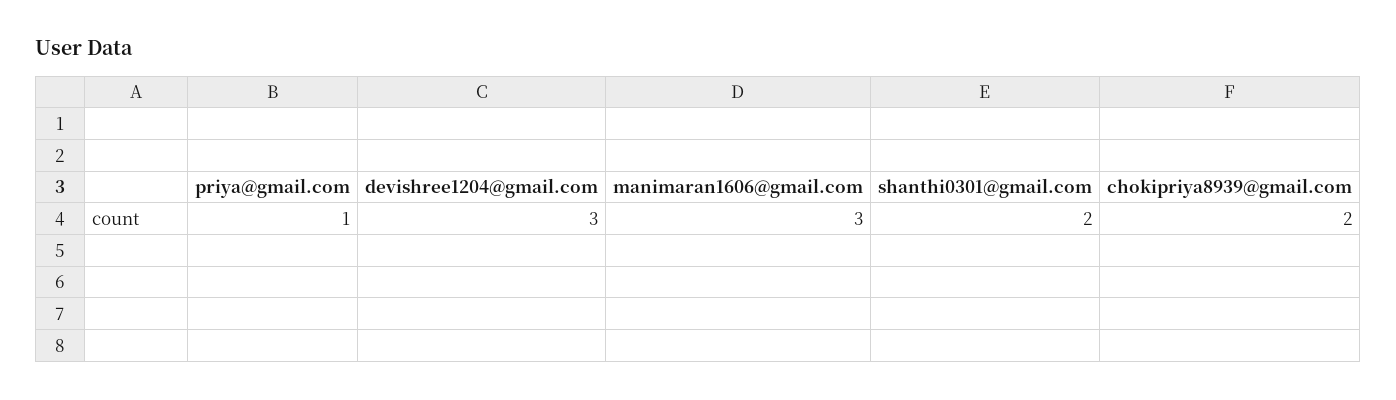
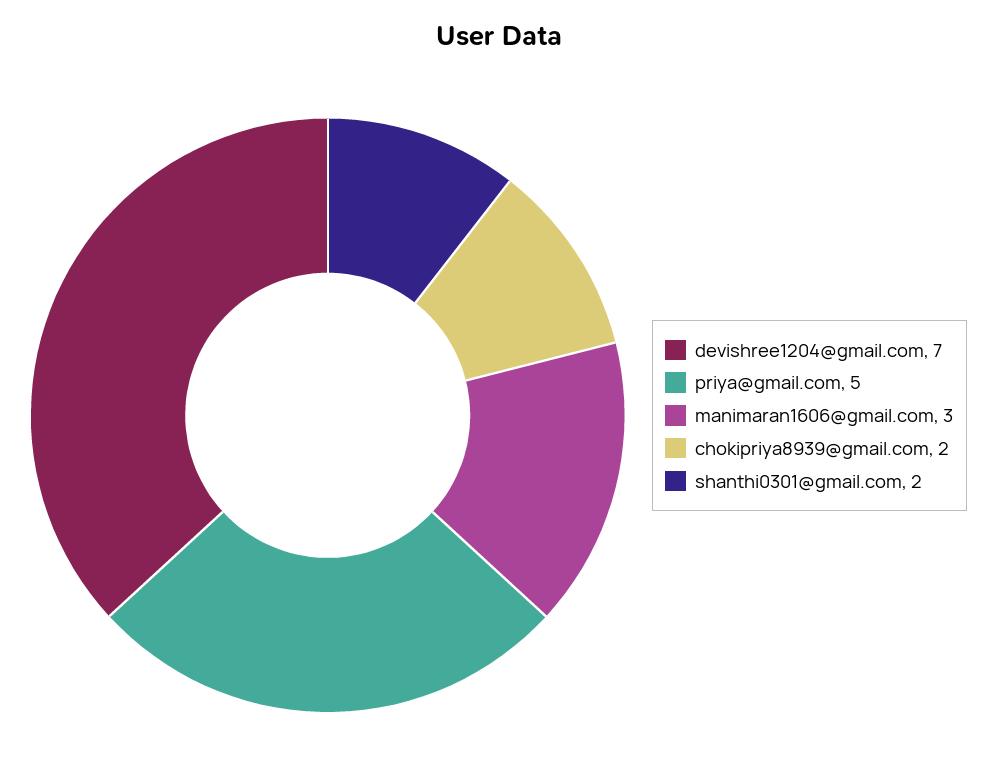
  {
-   "priya@gmail.com": 1,
+   "priya@gmail.com": 5,
-   "devishree1204@gmail.com": 3,
+   "devishree1204@gmail.com": 7,
    "manimaran1606@gmail.com": 3,
    "shanthi0301@gmail.com": 2,
    "chokipriya8939@gmail.com": 2
  }

